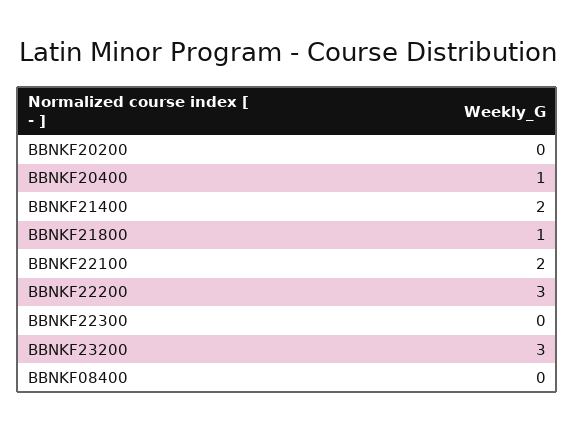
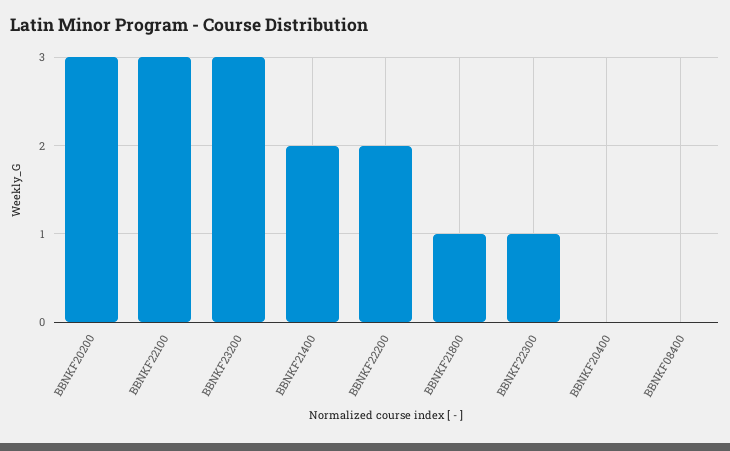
  {
-   "BBNKF20200": 0,
+   "BBNKF20200": 3,
-   "BBNKF20400": 1,
+   "BBNKF20400": 0,
    "BBNKF21400": 2,
    "BBNKF21800": 1,
-   "BBNKF22100": 2,
+   "BBNKF22100": 3,
-   "BBNKF22200": 3,
+   "BBNKF22200": 2,
-   "BBNKF22300": 0,
+   "BBNKF22300": 1,
    "BBNKF23200": 3,
    "BBNKF08400": 0
  }

